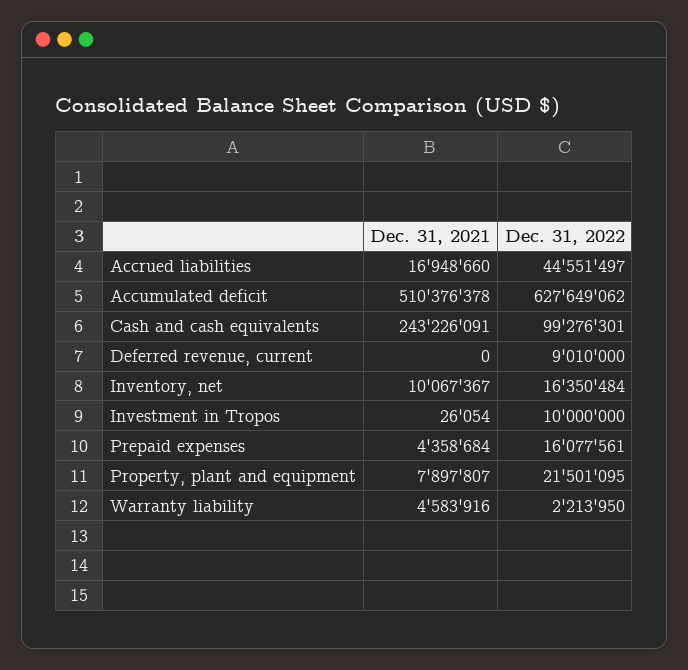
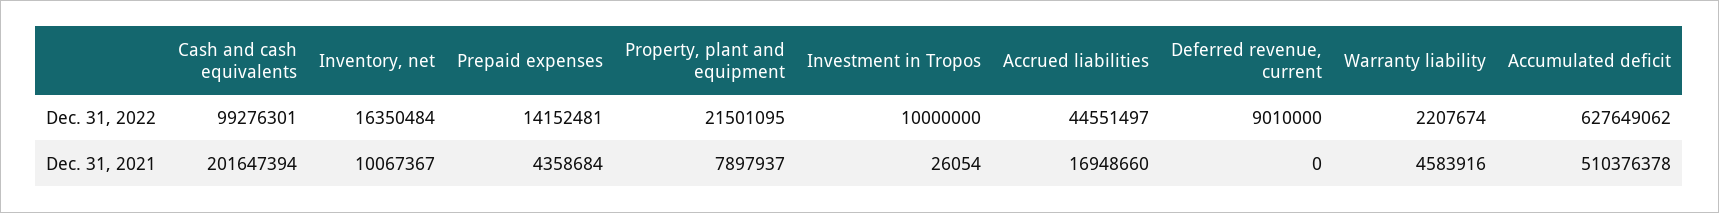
  {
    "Dec. 31, 2021": {
      "Accrued liabilities": 16948660,
      "Accumulated deficit": 510376378,
-     "Cash and cash equivalents": 243226091,
+     "Cash and cash equivalents": 201647394,
      "Deferred revenue, current": 0,
      "Inventory, net": 10067367,
      "Investment in Tropos": 26054,
      "Prepaid expenses": 4358684,
-     "Property, plant and equipment": 7897807,
+     "Property, plant and equipment": 7897937,
      "Warranty liability": 4583916
    },
    "Dec. 31, 2022": {
      "Accrued liabilities": 44551497,
      "Accumulated deficit": 627649062,
      "Cash and cash equivalents": 99276301,
      "Deferred revenue, current": 9010000,
      "Inventory, net": 16350484,
      "Investment in Tropos": 10000000,
-     "Prepaid expenses": 16077561,
+     "Prepaid expenses": 14152481,
      "Property, plant and equipment": 21501095,
-     "Warranty liability": 2213950
+     "Warranty liability": 2207674
    }
  }

